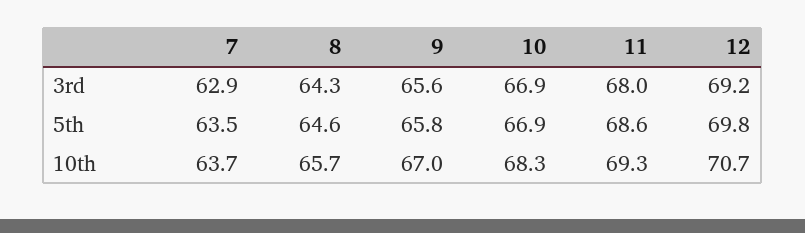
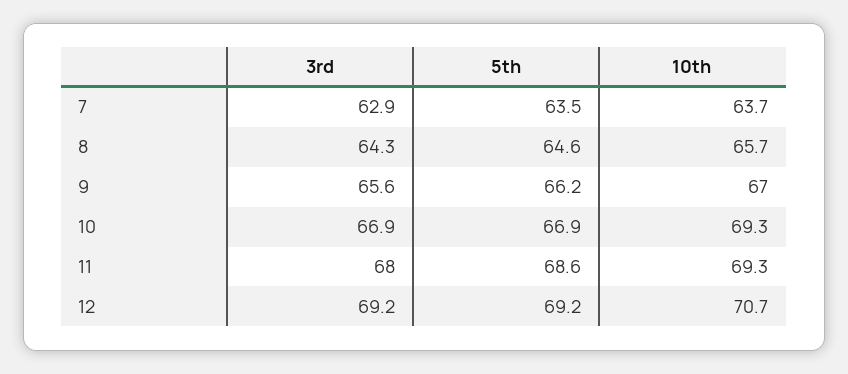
  {
    "7": {
      "3rd": 62.9,
      "5th": 63.5,
      "10th": 63.7
    },
    "8": {
      "3rd": 64.3,
      "5th": 64.6,
      "10th": 65.7
    },
    "9": {
      "3rd": 65.6,
-     "5th": 65.8,
+     "5th": 66.2,
      "10th": 67
    },
    "10": {
      "3rd": 66.9,
      "5th": 66.9,
-     "10th": 68.3
+     "10th": 69.3
    },
    "11": {
      "3rd": 68,
      "5th": 68.6,
      "10th": 69.3
    },
    "12": {
      "3rd": 69.2,
-     "5th": 69.8,
+     "5th": 69.2,
      "10th": 70.7
    }
  }

